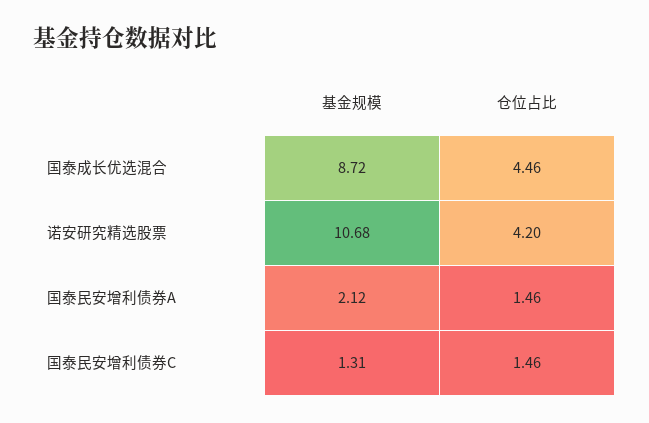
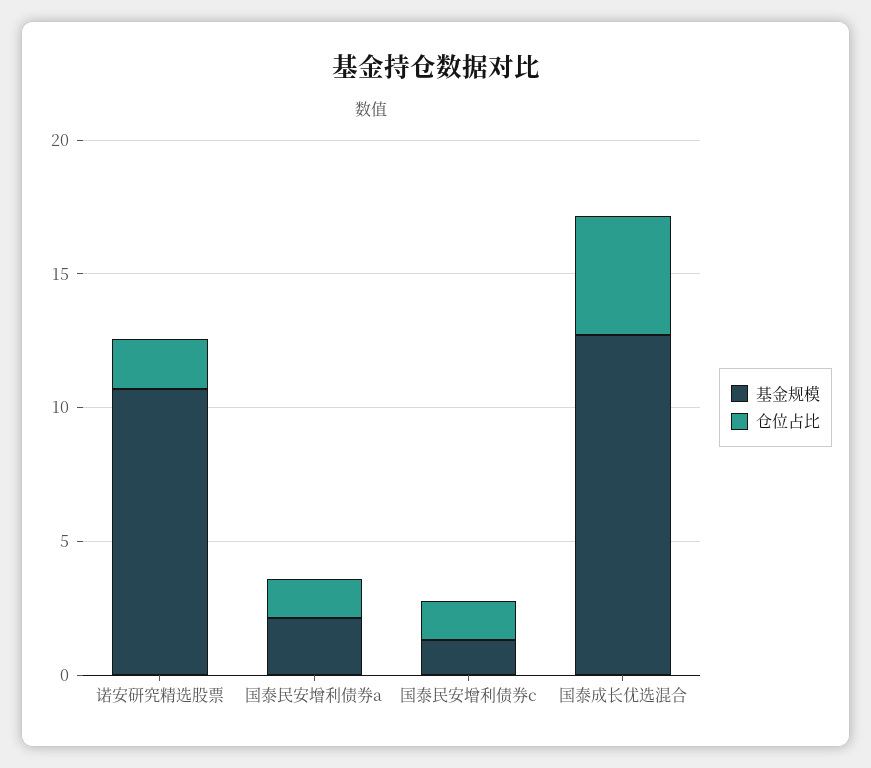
  {
    "基金规模": {
-     "国泰成长优选混合": 8.72,
+     "国泰成长优选混合": 13,
      "诺安研究精选股票": 10.68,
      "国泰民安增利债券A": 2.12,
      "国泰民安增利债券C": 1.31
    },
    "仓位占比": {
      "国泰成长优选混合": 4.46,
-     "诺安研究精选股票": 4.2,
+     "诺安研究精选股票": 2,
      "国泰民安增利债券A": 1.46,
      "国泰民安增利债券C": 1.46
    }
  }

